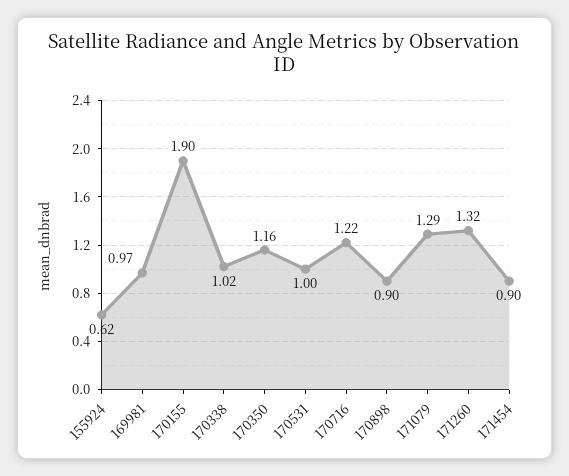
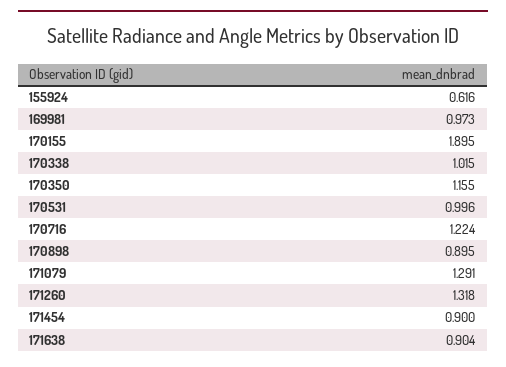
  {
    "155924": 0.616,
    "169981": 0.973,
    "170155": 1.895,
    "170338": 1.015,
    "170350": 1.155,
    "170531": 0.996,
    "170716": 1.224,
    "170898": 0.895,
    "171079": 1.291,
    "171260": 1.318,
-   "171454": 0.9
+   "171454": 0.9,
+   "171638": 0.904
  }

